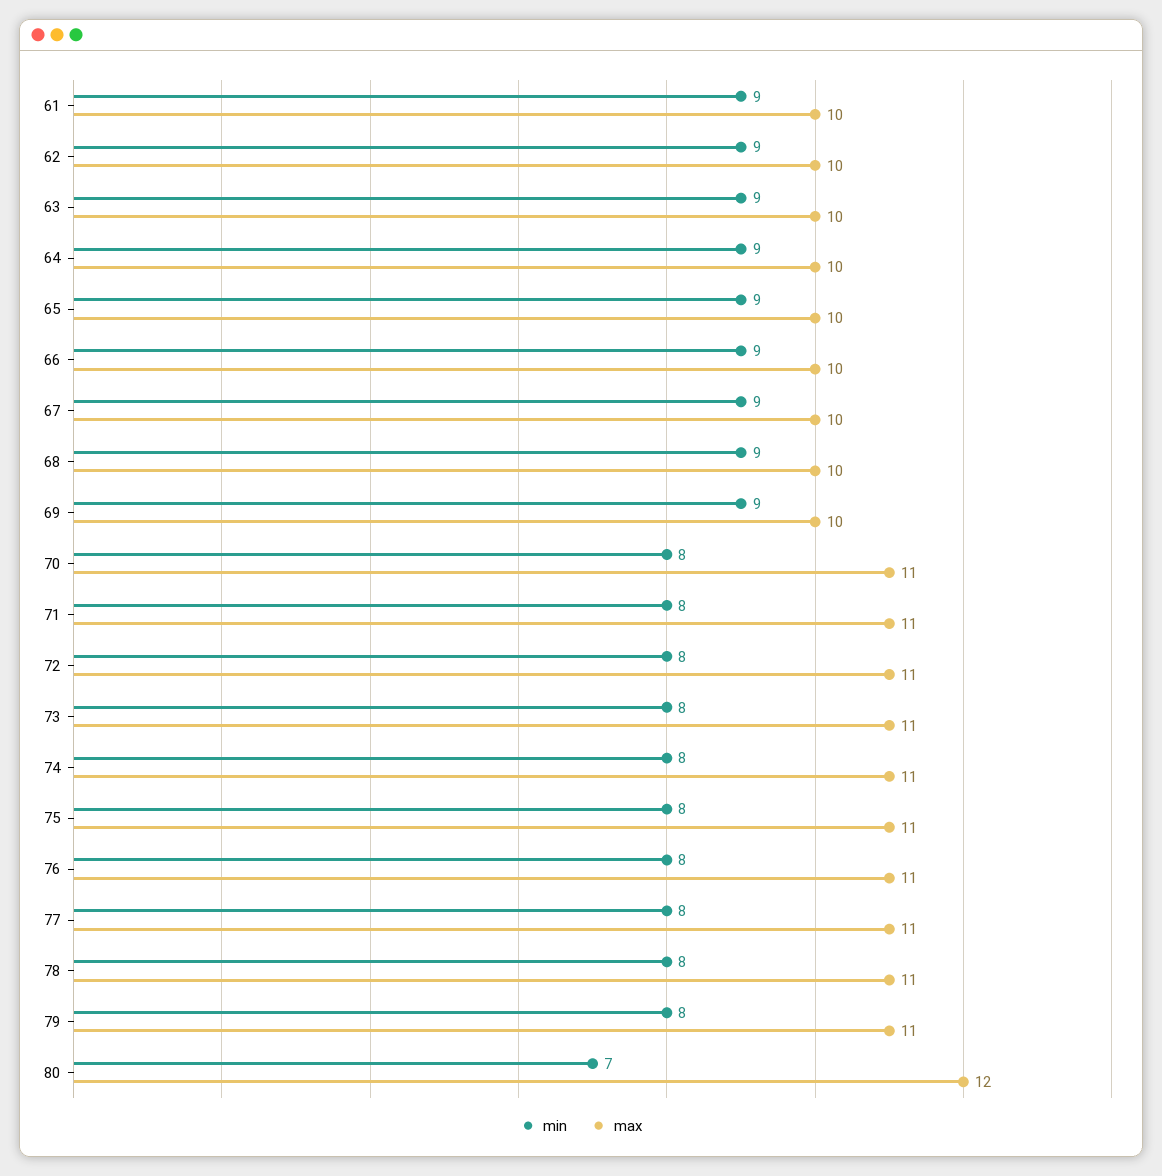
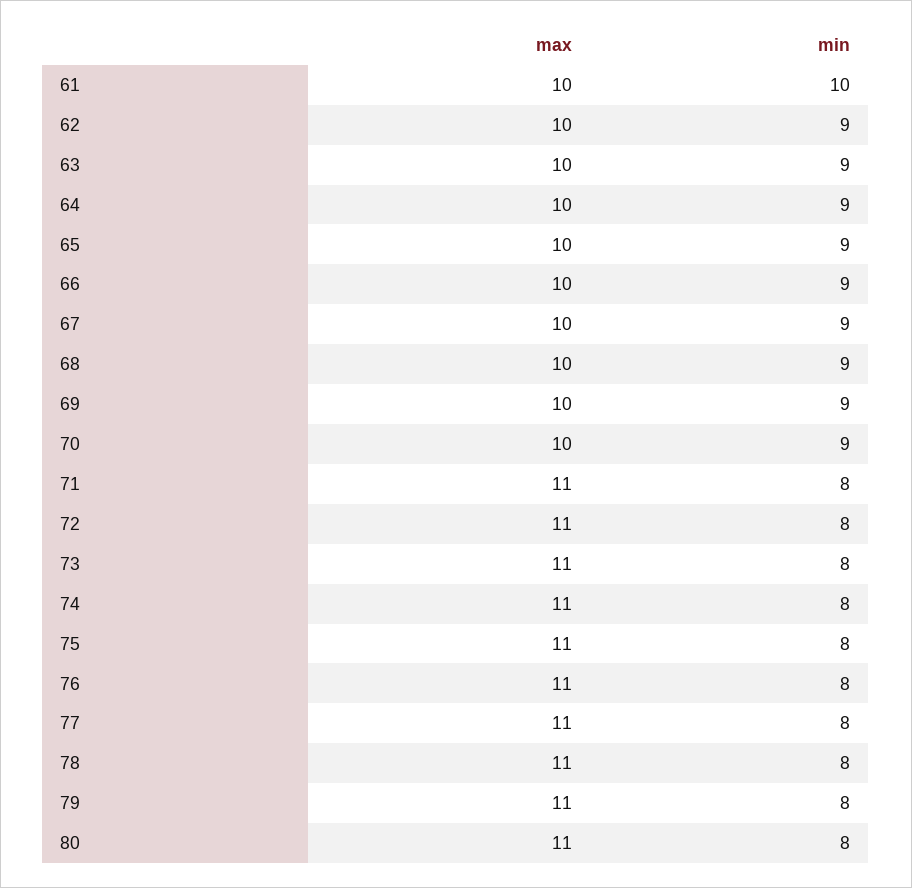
  {
    "min": {
-     "61": 9,
+     "61": 10,
      "62": 9,
      "63": 9,
      "64": 9,
      "65": 9,
      "66": 9,
      "67": 9,
      "68": 9,
      "69": 9,
-     "70": 8,
+     "70": 9,
      "71": 8,
      "72": 8,
      "73": 8,
      "74": 8,
      "75": 8,
      "76": 8,
      "77": 8,
      "78": 8,
      "79": 8,
-     "80": 7
+     "80": 8
    },
    "max": {
      "61": 10,
      "62": 10,
      "63": 10,
      "64": 10,
      "65": 10,
      "66": 10,
      "67": 10,
      "68": 10,
      "69": 10,
-     "70": 11,
+     "70": 10,
      "71": 11,
      "72": 11,
      "73": 11,
      "74": 11,
      "75": 11,
      "76": 11,
      "77": 11,
      "78": 11,
      "79": 11,
-     "80": 12
+     "80": 11
    }
  }

